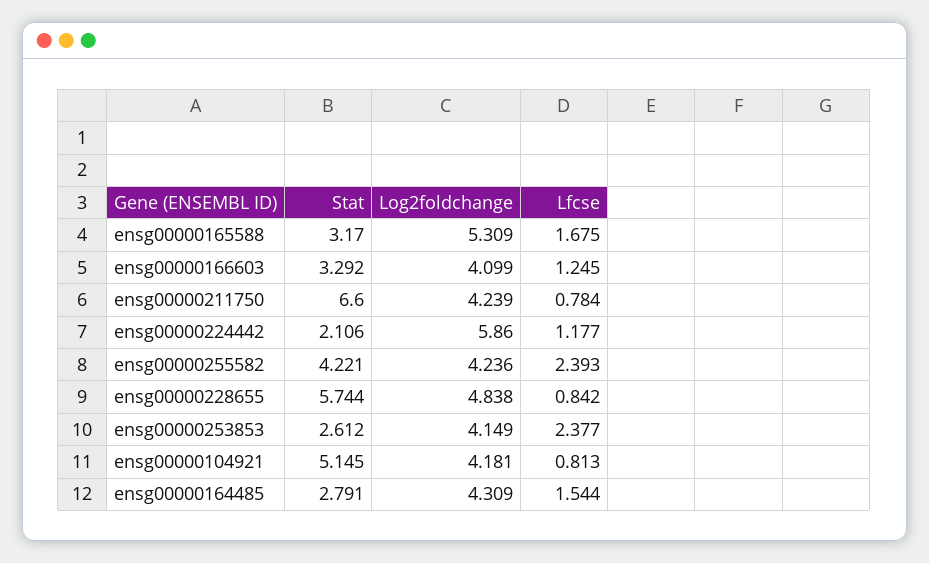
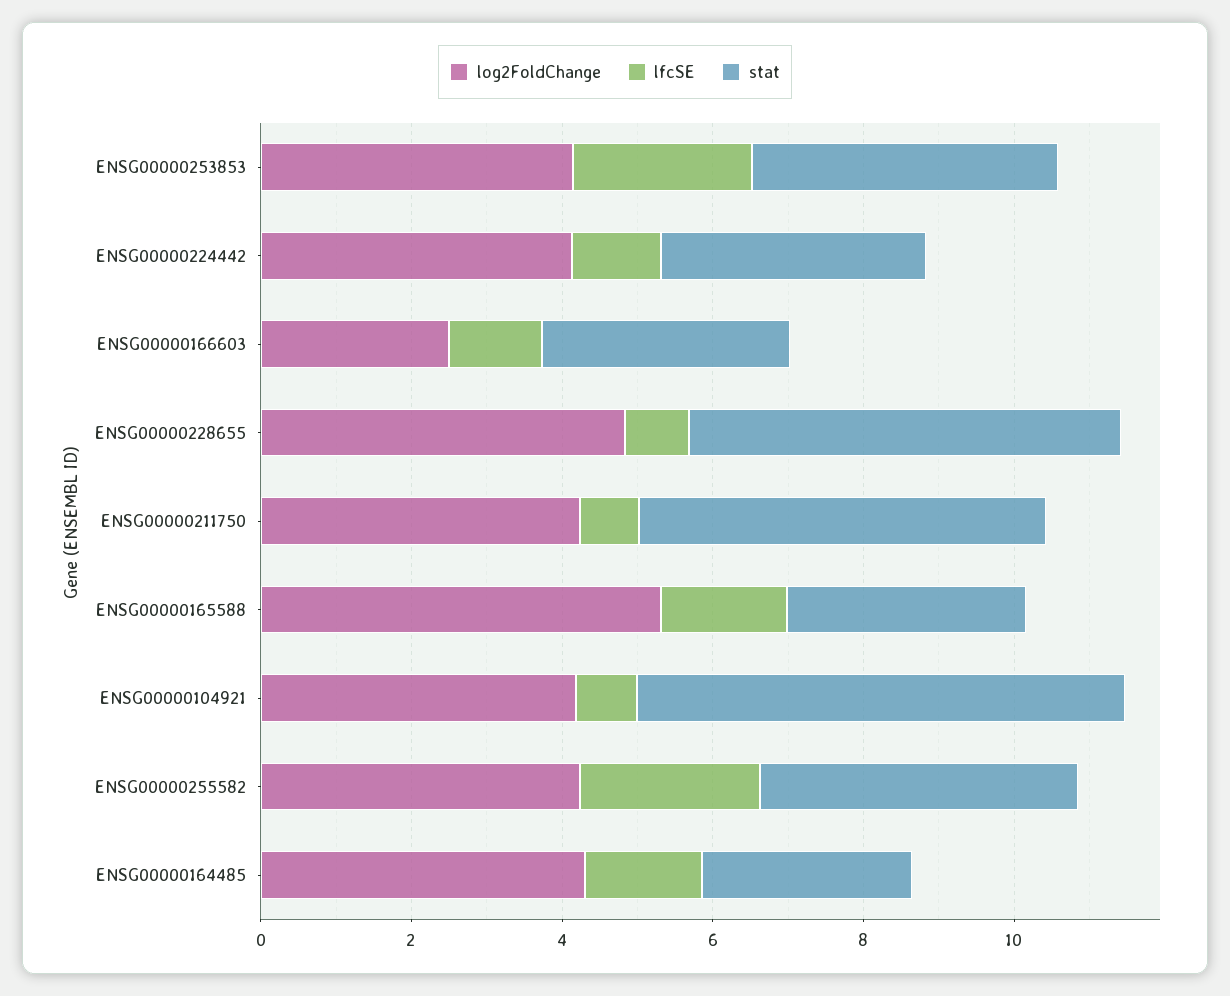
  {
    "Stat": {
      "ensg00000165588": 3.17,
      "ensg00000166603": 3.292,
-     "ensg00000211750": 6.6,
+     "ensg00000211750": 5.5,
-     "ensg00000224442": 2.106,
+     "ensg00000224442": 3.5,
      "ensg00000255582": 4.221,
      "ensg00000228655": 5.744,
-     "ensg00000253853": 2.612,
+     "ensg00000253853": 4,
-     "ensg00000104921": 5.145,
+     "ensg00000104921": 6.5,
      "ensg00000164485": 2.791
    },
    "Log2foldchange": {
      "ensg00000165588": 5.309,
-     "ensg00000166603": 4.099,
+     "ensg00000166603": 2.5,
      "ensg00000211750": 4.239,
-     "ensg00000224442": 5.86,
+     "ensg00000224442": 4,
      "ensg00000255582": 4.236,
      "ensg00000228655": 4.838,
      "ensg00000253853": 4.149,
      "ensg00000104921": 4.181,
      "ensg00000164485": 4.309
    },
    "Lfcse": {
      "ensg00000165588": 1.675,
      "ensg00000166603": 1.245,
      "ensg00000211750": 0.784,
      "ensg00000224442": 1.177,
      "ensg00000255582": 2.393,
      "ensg00000228655": 0.842,
      "ensg00000253853": 2.377,
      "ensg00000104921": 0.813,
      "ensg00000164485": 1.544
    }
  }

